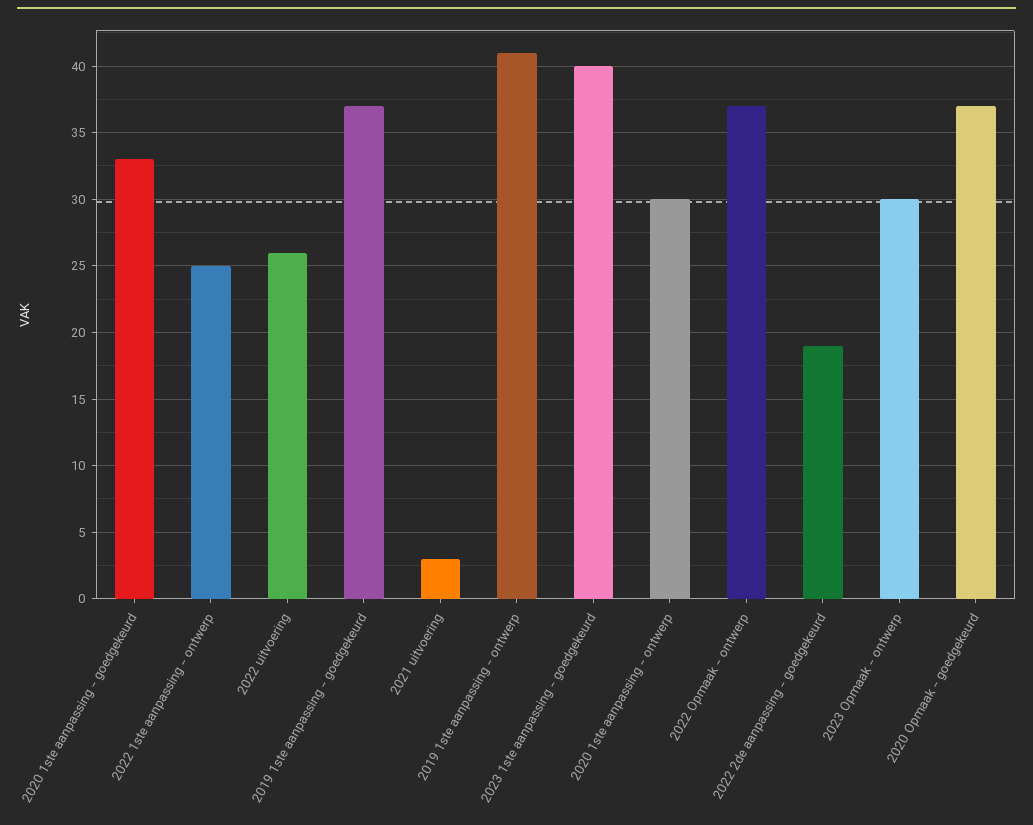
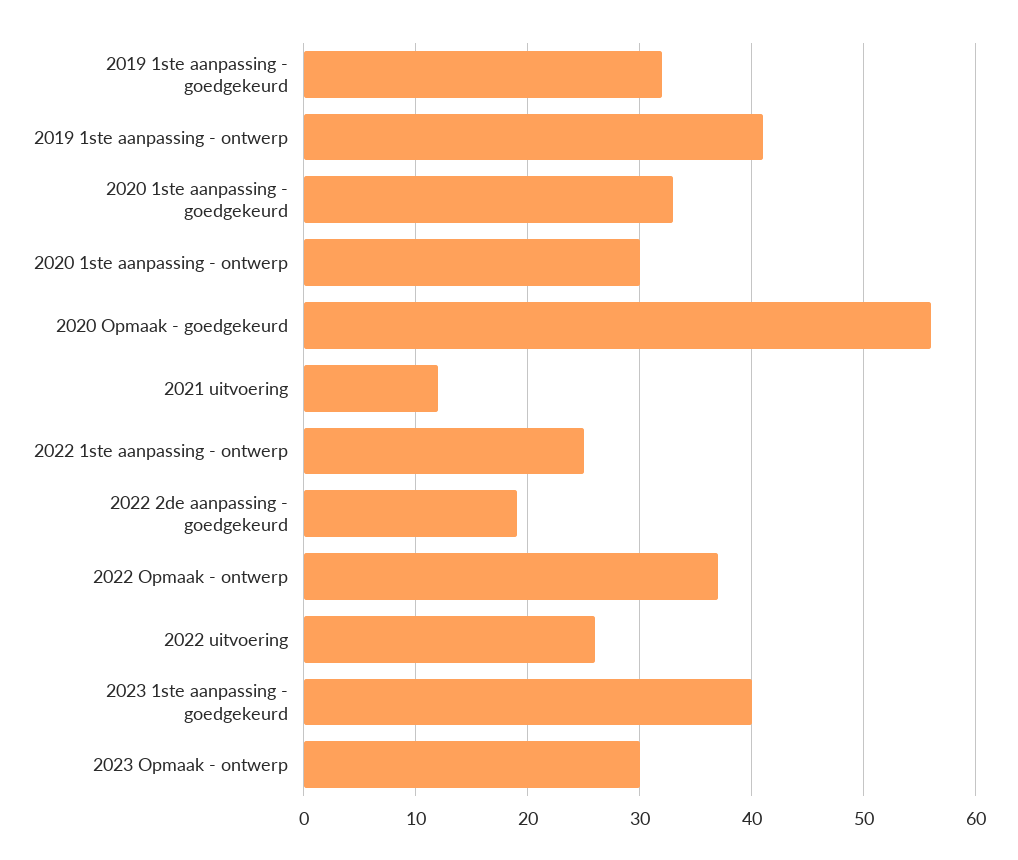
  {
    "2020 1ste aanpassing - goedgekeurd": 33,
    "2022 1ste aanpassing - ontwerp": 25,
    "2022 uitvoering": 26,
-   "2019 1ste aanpassing - goedgekeurd": 37,
+   "2019 1ste aanpassing - goedgekeurd": 32,
-   "2021 uitvoering": 3,
+   "2021 uitvoering": 12,
    "2019 1ste aanpassing - ontwerp": 41,
    "2023 1ste aanpassing - goedgekeurd": 40,
    "2020 1ste aanpassing - ontwerp": 30,
    "2022 Opmaak - ontwerp": 37,
    "2022 2de aanpassing - goedgekeurd": 19,
    "2023 Opmaak - ontwerp": 30,
-   "2020 Opmaak - goedgekeurd": 37
+   "2020 Opmaak - goedgekeurd": 56
  }

